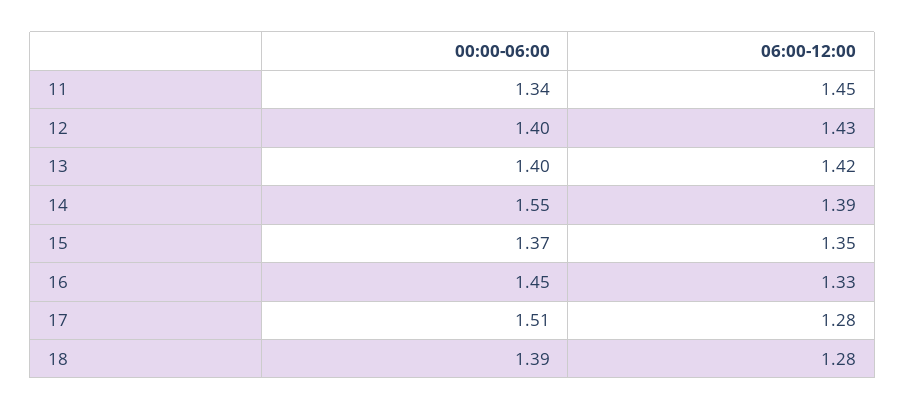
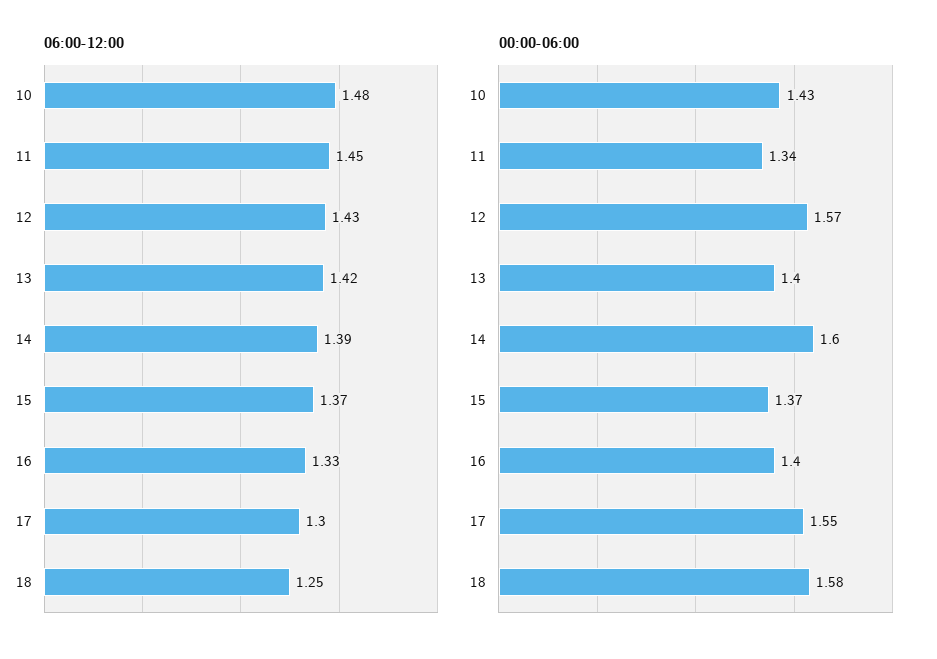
  {
    "00:00-06:00": {
      "11": 1.34,
-     "12": 1.4,
+     "12": 1.57,
      "13": 1.4,
-     "14": 1.55,
+     "14": 1.6,
      "15": 1.37,
-     "16": 1.45,
+     "16": 1.4,
-     "17": 1.51,
+     "17": 1.55,
-     "18": 1.39
+     "18": 1.58,
+     "10": 1.43
    },
    "06:00-12:00": {
      "11": 1.45,
      "12": 1.43,
      "13": 1.42,
      "14": 1.39,
-     "15": 1.35,
+     "15": 1.37,
      "16": 1.33,
-     "17": 1.28,
+     "17": 1.3,
-     "18": 1.28
+     "18": 1.25,
+     "10": 1.48
    }
  }

